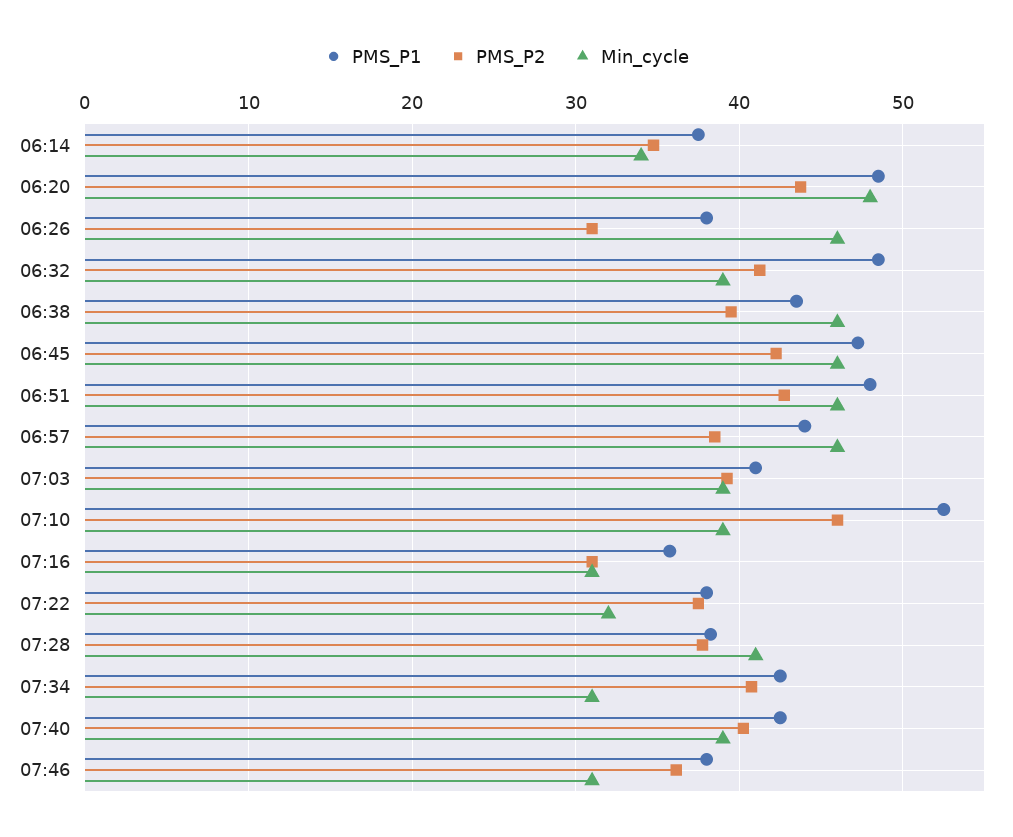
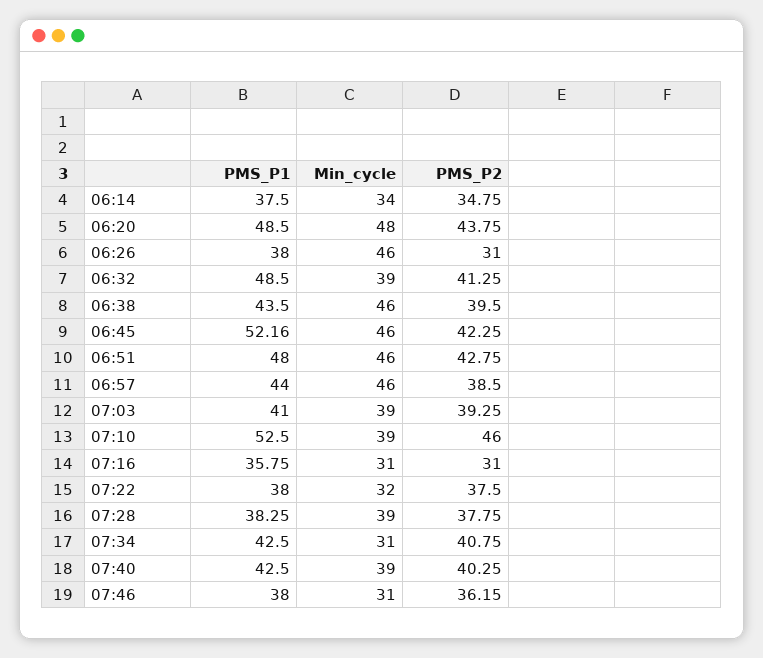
  {
    "PMS_P1": {
      "06:14": 37.5,
      "06:20": 48.5,
      "06:26": 38,
      "06:32": 48.5,
      "06:38": 43.5,
-     "06:45": 47,
+     "06:45": 52.16,
      "06:51": 48,
      "06:57": 44,
      "07:03": 41,
      "07:10": 52.5,
      "07:16": 35.75,
      "07:22": 38,
      "07:28": 38.25,
      "07:34": 42.5,
      "07:40": 42.5,
      "07:46": 38
    },
    "PMS_P2": {
      "06:14": 34.75,
      "06:20": 43.75,
      "06:26": 31,
      "06:32": 41.25,
      "06:38": 39.5,
      "06:45": 42.25,
      "06:51": 42.75,
      "06:57": 38.5,
      "07:03": 39.25,
      "07:10": 46,
      "07:16": 31,
      "07:22": 37.5,
      "07:28": 37.75,
      "07:34": 40.75,
      "07:40": 40.25,
      "07:46": 36.15
    },
    "Min_cycle": {
      "06:14": 34,
      "06:20": 48,
      "06:26": 46,
      "06:32": 39,
      "06:38": 46,
      "06:45": 46,
      "06:51": 46,
      "06:57": 46,
      "07:03": 39,
      "07:10": 39,
      "07:16": 31,
      "07:22": 32,
-     "07:28": 41,
+     "07:28": 39,
      "07:34": 31,
      "07:40": 39,
      "07:46": 31
    }
  }

